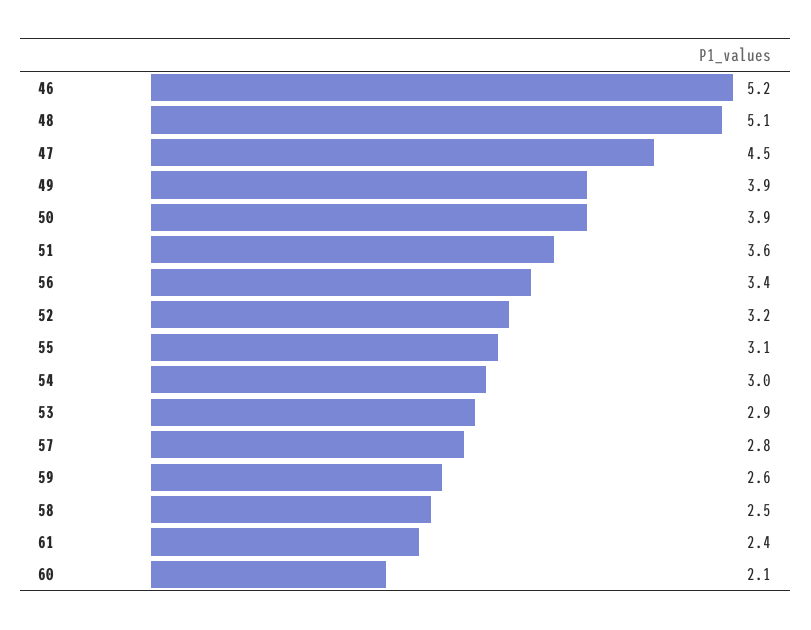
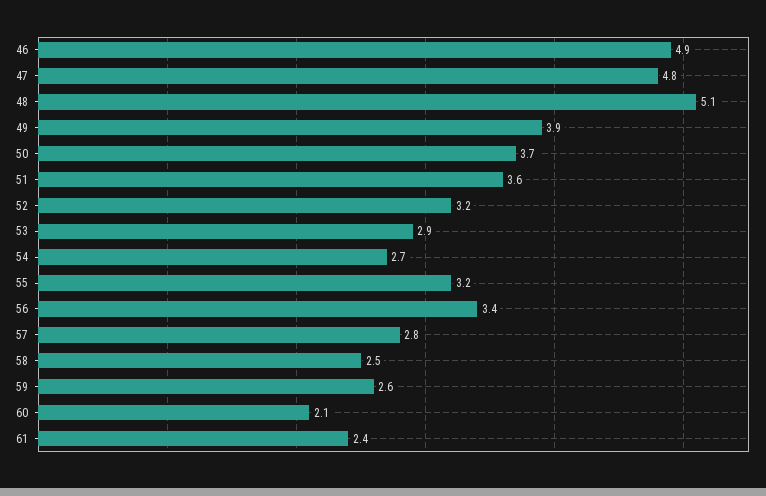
  {
-   "46": 5.2,
+   "46": 4.9,
    "48": 5.1,
-   "47": 4.5,
+   "47": 4.8,
    "49": 3.9,
-   "50": 3.9,
+   "50": 3.7,
    "51": 3.6,
    "56": 3.4,
    "52": 3.2,
-   "55": 3.1,
+   "55": 3.2,
-   "54": 3,
+   "54": 2.7,
    "53": 2.9,
    "57": 2.8,
    "59": 2.6,
    "58": 2.5,
    "61": 2.4,
    "60": 2.1
  }

